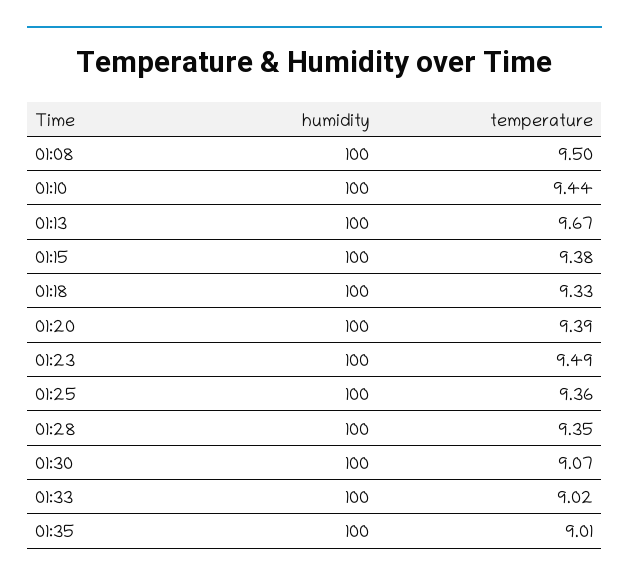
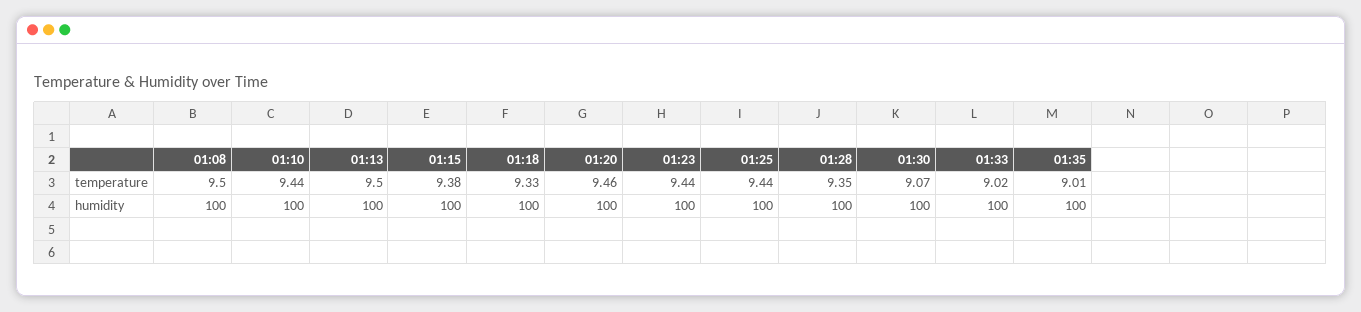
  {
    "humidity": {
      "01:08": 100,
      "01:10": 100,
      "01:13": 100,
      "01:15": 100,
      "01:18": 100,
      "01:20": 100,
      "01:23": 100,
      "01:25": 100,
      "01:28": 100,
      "01:30": 100,
      "01:33": 100,
      "01:35": 100
    },
    "temperature": {
      "01:08": 9.5,
      "01:10": 9.44,
-     "01:13": 9.67,
+     "01:13": 9.5,
      "01:15": 9.38,
      "01:18": 9.33,
-     "01:20": 9.39,
+     "01:20": 9.46,
-     "01:23": 9.49,
+     "01:23": 9.44,
-     "01:25": 9.36,
+     "01:25": 9.44,
      "01:28": 9.35,
      "01:30": 9.07,
      "01:33": 9.02,
      "01:35": 9.01
    }
  }

